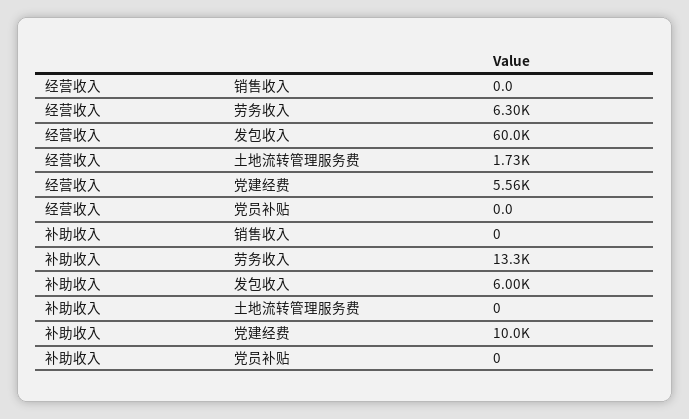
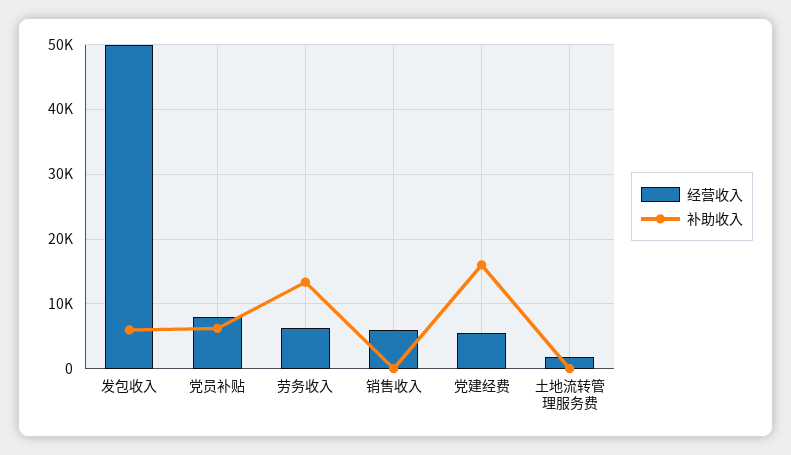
  {
    "经营收入": {
-     "销售收入": 0,
+     "销售收入": 6000,
      "劳务收入": 6300,
-     "发包收入": 60000,
+     "发包收入": 50000,
      "土地流转管理服务费": 1730,
      "党建经费": 5560,
-     "党员补贴": 0
+     "党员补贴": 8000
    },
    "补助收入": {
      "销售收入": 0,
      "劳务收入": 13300,
      "发包收入": 6000,
      "土地流转管理服务费": 0,
-     "党建经费": 10000,
+     "党建经费": 16000,
-     "党员补贴": 0
+     "党员补贴": 6000
    }
  }

